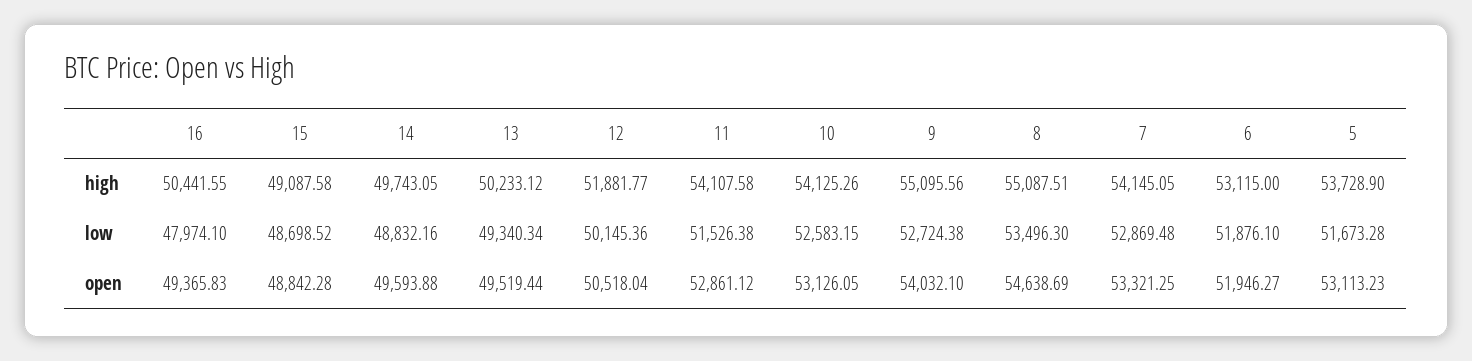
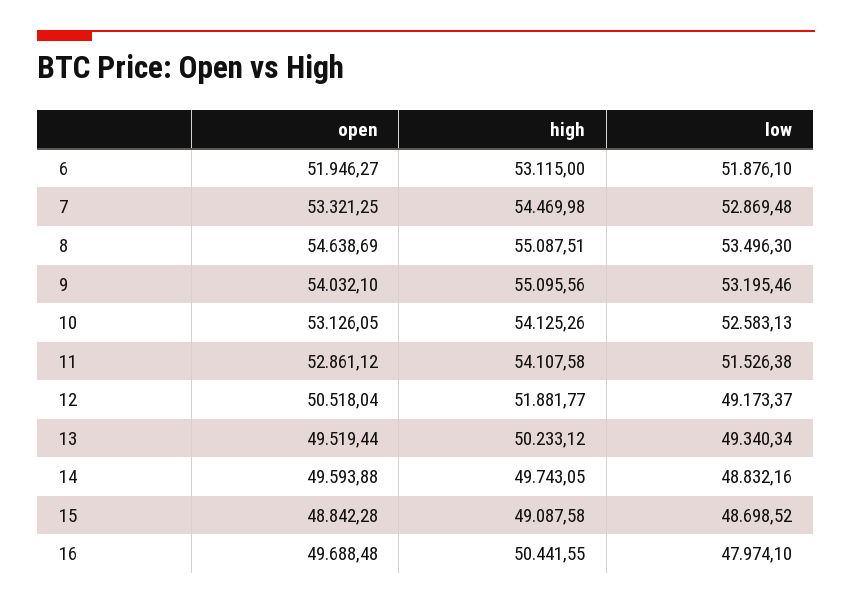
  {
    "16": {
      "high": 50441.55,
      "low": 47974.1,
-     "open": 49365.83
+     "open": 49688.48
    },
    "15": {
      "high": 49087.58,
      "low": 48698.52,
      "open": 48842.28
    },
    "14": {
      "high": 49743.05,
      "low": 48832.16,
      "open": 49593.88
    },
    "13": {
      "high": 50233.12,
      "low": 49340.34,
      "open": 49519.44
    },
    "12": {
      "high": 51881.77,
-     "low": 50145.36,
+     "low": 49173.37,
      "open": 50518.04
    },
    "11": {
      "high": 54107.58,
      "low": 51526.38,
      "open": 52861.12
    },
    "10": {
      "high": 54125.26,
-     "low": 52583.15,
+     "low": 52583.13,
      "open": 53126.05
    },
    "9": {
      "high": 55095.56,
-     "low": 52724.38,
+     "low": 53195.46,
      "open": 54032.1
    },
    "8": {
      "high": 55087.51,
      "low": 53496.3,
      "open": 54638.69
    },
    "7": {
-     "high": 54145.05,
+     "high": 54469.98,
      "low": 52869.48,
      "open": 53321.25
    },
    "6": {
      "high": 53115,
      "low": 51876.1,
      "open": 51946.27
-   },
+   }
-   "5": {
-     "high": 53728.9,
-     "low": 51673.28,
-     "open": 53113.23
-   }
  }

